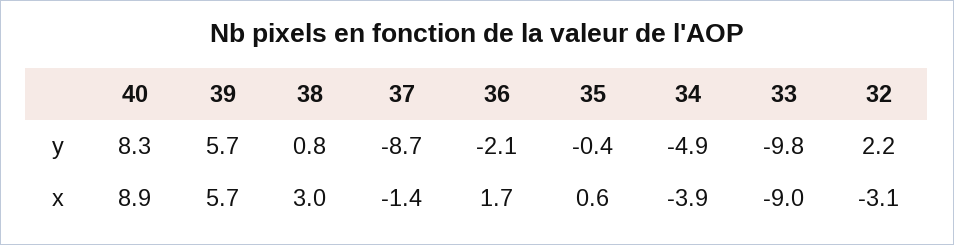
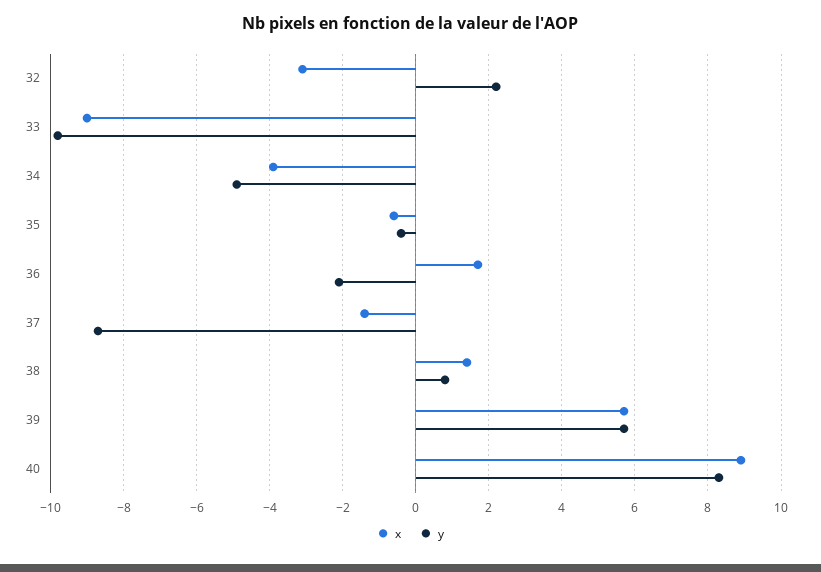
  {
    "y": {
      "40": 8.3,
      "39": 5.7,
      "38": 0.8,
      "37": -8.7,
      "36": -2.1,
      "35": -0.4,
      "34": -4.9,
      "33": -9.8,
      "32": 2.2
    },
    "x": {
      "40": 8.9,
      "39": 5.7,
-     "38": 3,
+     "38": 1.5,
      "37": -1.4,
      "36": 1.7,
-     "35": 0.6,
+     "35": -0.5,
      "34": -3.9,
      "33": -9,
      "32": -3.1
    }
  }

